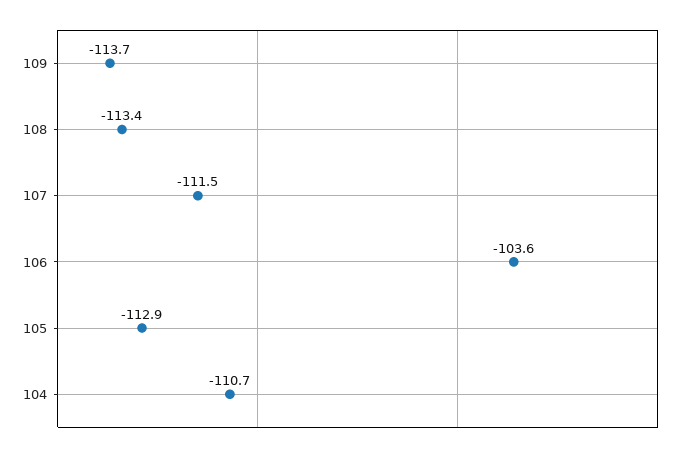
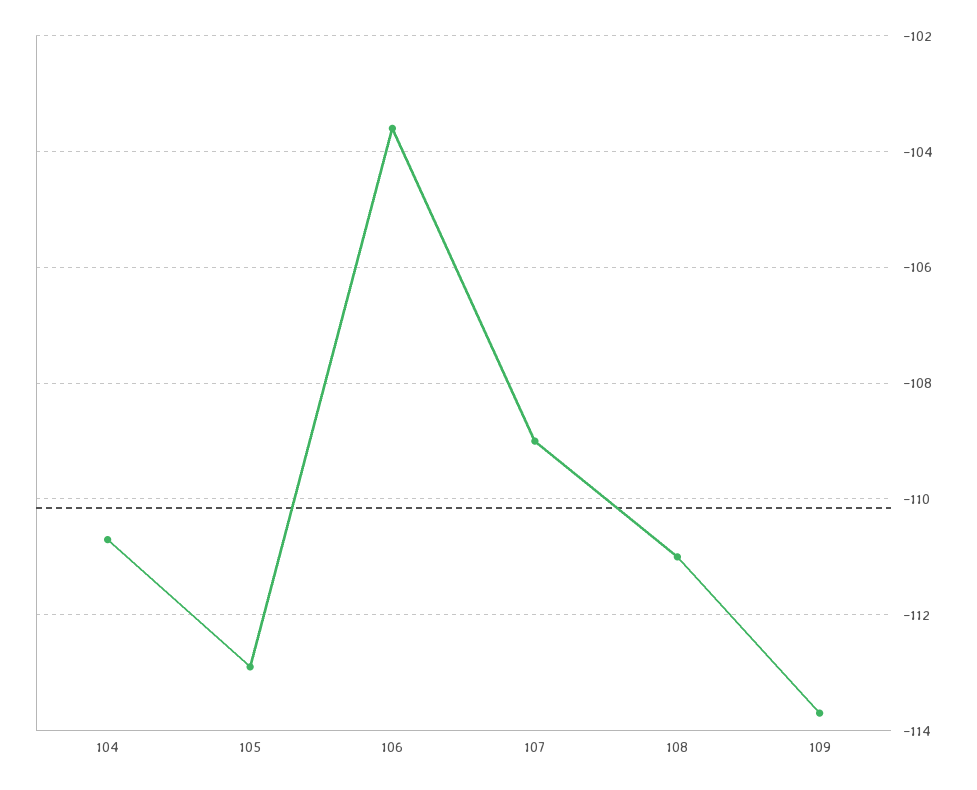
  {
    "109": -113.7,
-   "108": -113.4,
+   "108": -111,
-   "107": -111.5,
+   "107": -109,
    "106": -103.6,
    "105": -112.9,
    "104": -110.7
  }

